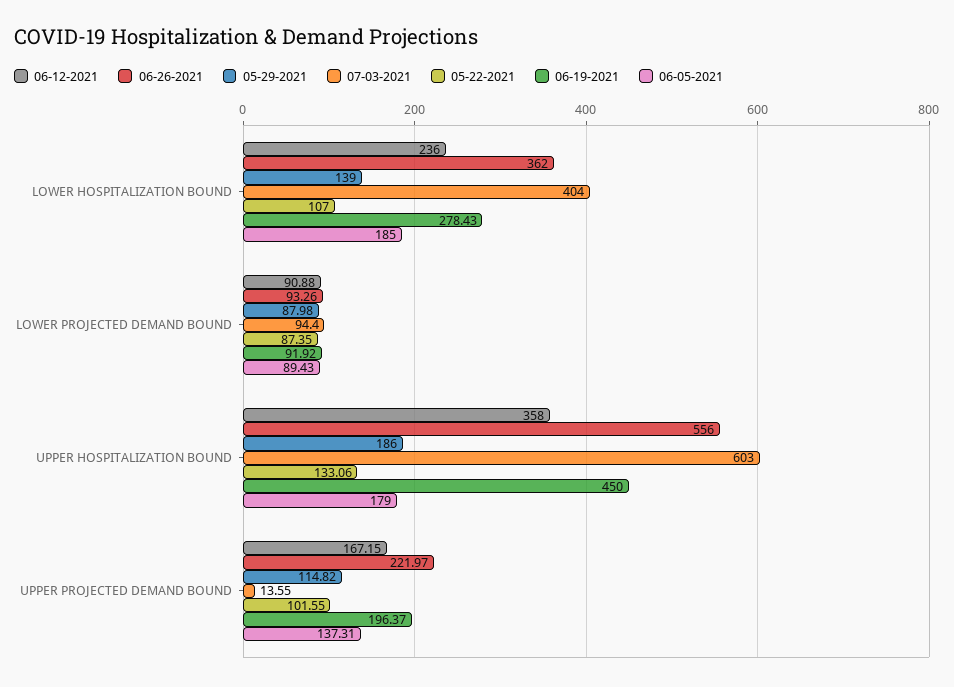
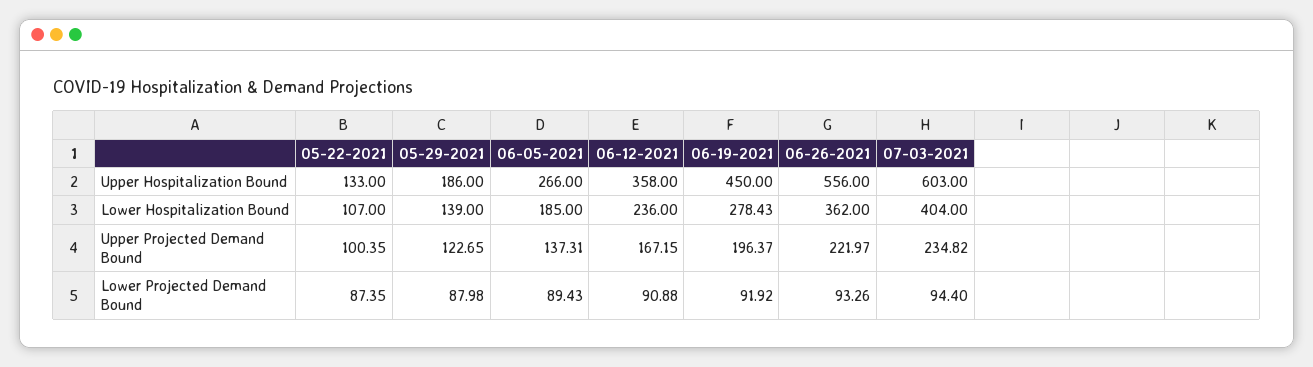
  {
    "06-12-2021": {
      "LOWER HOSPITALIZATION BOUND": 236,
      "LOWER PROJECTED DEMAND BOUND": 90.88,
      "UPPER HOSPITALIZATION BOUND": 358,
      "UPPER PROJECTED DEMAND BOUND": 167.15
    },
    "06-26-2021": {
      "LOWER HOSPITALIZATION BOUND": 362,
      "LOWER PROJECTED DEMAND BOUND": 93.26,
      "UPPER HOSPITALIZATION BOUND": 556,
      "UPPER PROJECTED DEMAND BOUND": 221.97
    },
    "05-29-2021": {
      "LOWER HOSPITALIZATION BOUND": 139,
      "LOWER PROJECTED DEMAND BOUND": 87.98,
      "UPPER HOSPITALIZATION BOUND": 186,
-     "UPPER PROJECTED DEMAND BOUND": 114.82
+     "UPPER PROJECTED DEMAND BOUND": 122.65
    },
    "07-03-2021": {
      "LOWER HOSPITALIZATION BOUND": 404,
      "LOWER PROJECTED DEMAND BOUND": 94.4,
      "UPPER HOSPITALIZATION BOUND": 603,
-     "UPPER PROJECTED DEMAND BOUND": 13.55
+     "UPPER PROJECTED DEMAND BOUND": 234.82
    },
    "05-22-2021": {
      "LOWER HOSPITALIZATION BOUND": 107,
      "LOWER PROJECTED DEMAND BOUND": 87.35,
-     "UPPER HOSPITALIZATION BOUND": 133.06,
+     "UPPER HOSPITALIZATION BOUND": 133,
-     "UPPER PROJECTED DEMAND BOUND": 101.55
+     "UPPER PROJECTED DEMAND BOUND": 100.35
    },
    "06-19-2021": {
      "LOWER HOSPITALIZATION BOUND": 278.43,
      "LOWER PROJECTED DEMAND BOUND": 91.92,
      "UPPER HOSPITALIZATION BOUND": 450,
      "UPPER PROJECTED DEMAND BOUND": 196.37
    },
    "06-05-2021": {
      "LOWER HOSPITALIZATION BOUND": 185,
      "LOWER PROJECTED DEMAND BOUND": 89.43,
-     "UPPER HOSPITALIZATION BOUND": 179,
+     "UPPER HOSPITALIZATION BOUND": 266,
      "UPPER PROJECTED DEMAND BOUND": 137.31
    }
  }

